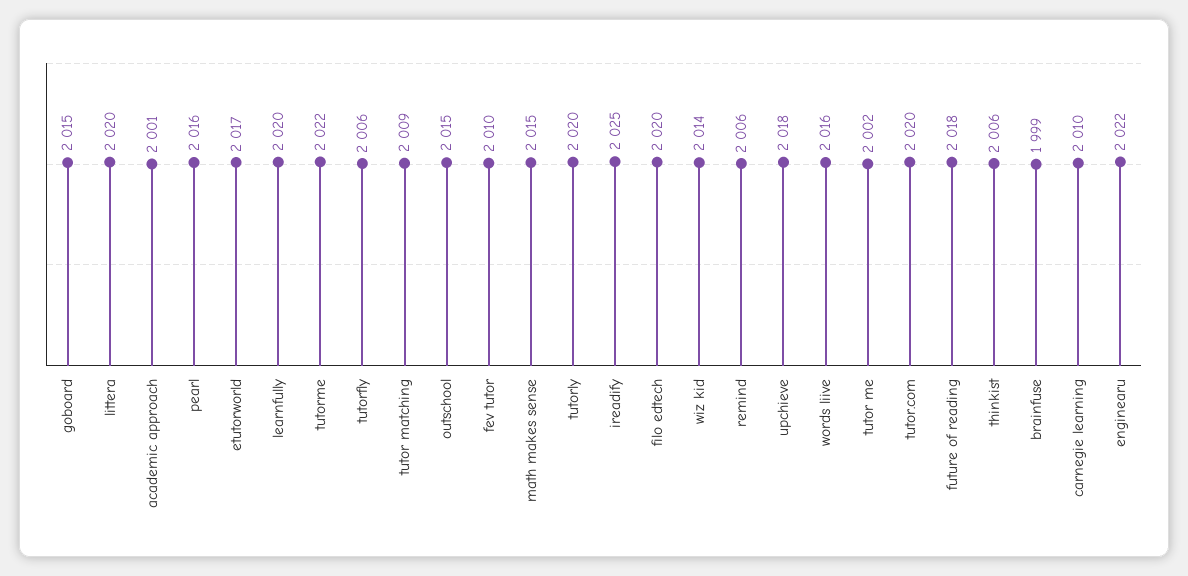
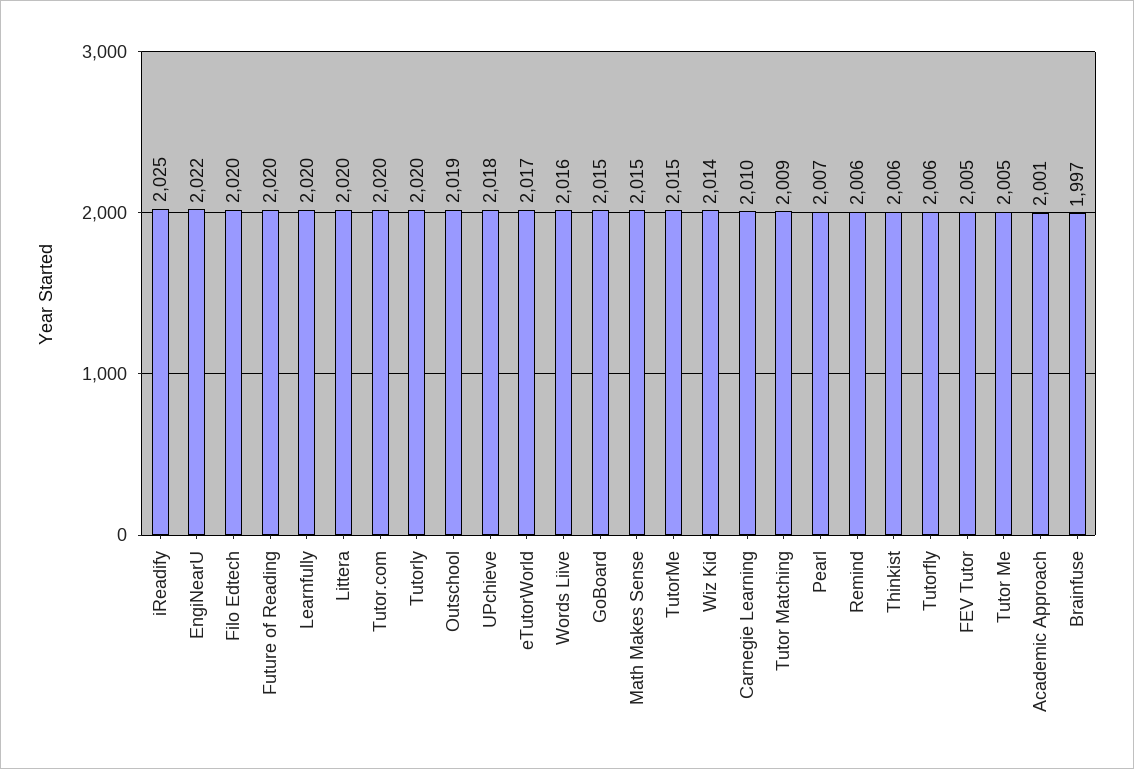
  {
    "goboard": 2015,
    "littera": 2020,
    "academic approach": 2001,
-   "pearl": 2016,
+   "pearl": 2007,
    "etutorworld": 2017,
    "learnfully": 2020,
-   "tutorme": 2022,
+   "tutorme": 2015,
    "tutorfly": 2006,
    "tutor matching": 2009,
-   "outschool": 2015,
+   "outschool": 2019,
-   "fev tutor": 2010,
+   "fev tutor": 2005,
    "math makes sense": 2015,
    "tutorly": 2020,
    "ireadify": 2025,
    "filo edtech": 2020,
    "wiz kid": 2014,
    "remind": 2006,
    "upchieve": 2018,
    "words liive": 2016,
-   "tutor me": 2002,
+   "tutor me": 2005,
    "tutor.com": 2020,
-   "future of reading": 2018,
+   "future of reading": 2020,
    "thinkist": 2006,
-   "brainfuse": 1999,
+   "brainfuse": 1997,
    "carnegie learning": 2010,
    "enginearu": 2022
  }

